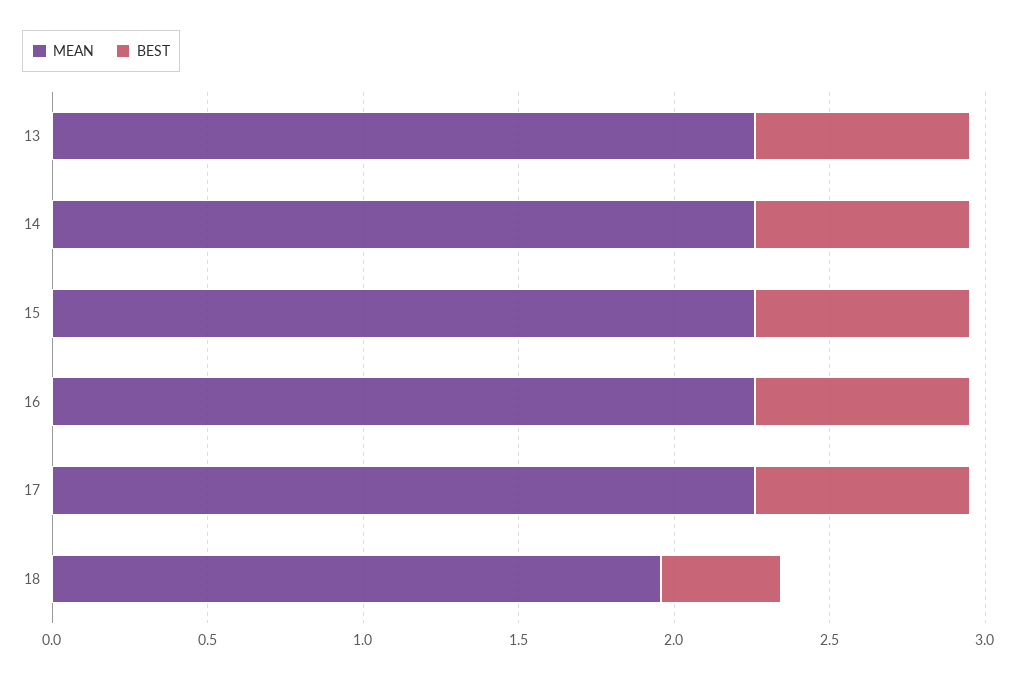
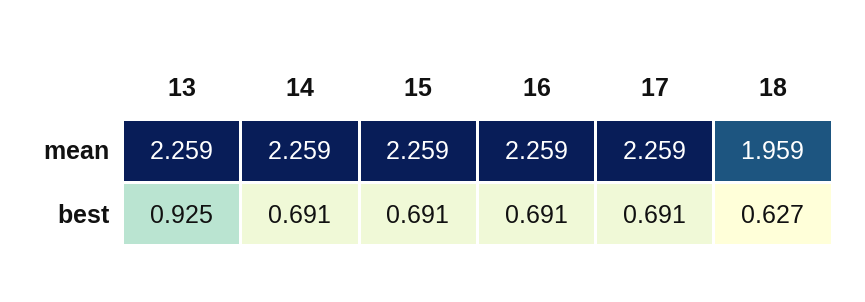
  {
    "MEAN": {
      "13": 2.259,
      "14": 2.259,
      "15": 2.259,
      "16": 2.259,
      "17": 2.259,
      "18": 1.959
    },
    "BEST": {
-     "13": 0.7,
+     "13": 0.925,
      "14": 0.691,
      "15": 0.691,
      "16": 0.691,
      "17": 0.691,
-     "18": 0.4
+     "18": 0.627
    }
  }

